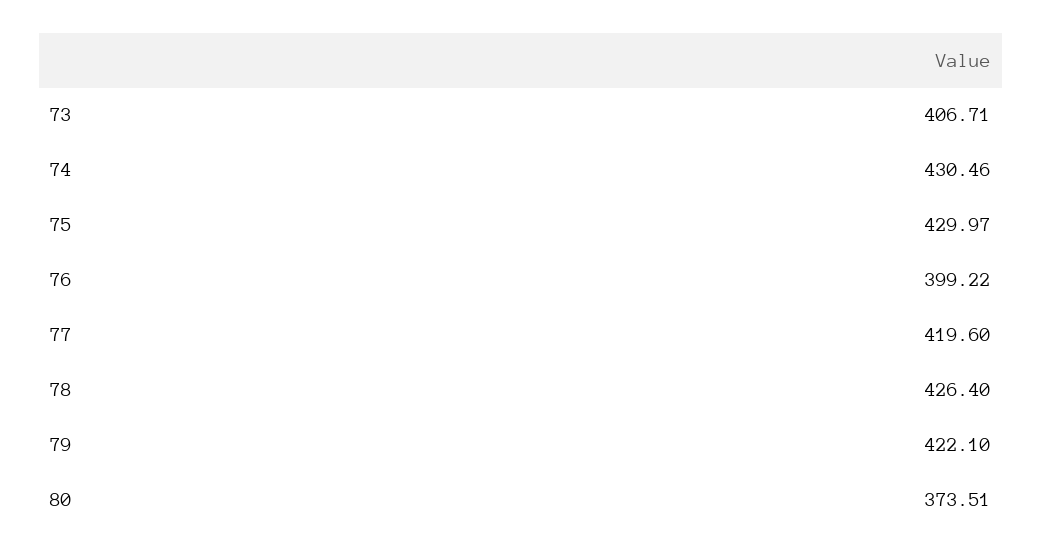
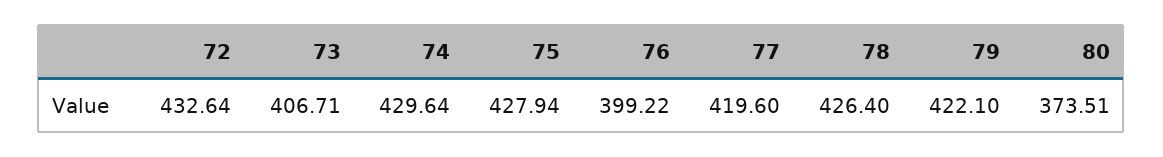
  {
    "73": 406.71,
-   "74": 430.46,
+   "74": 429.64,
-   "75": 429.97,
+   "75": 427.94,
    "76": 399.22,
    "77": 419.6,
    "78": 426.4,
    "79": 422.1,
-   "80": 373.51
+   "80": 373.51,
+   "72": 432.64
  }

